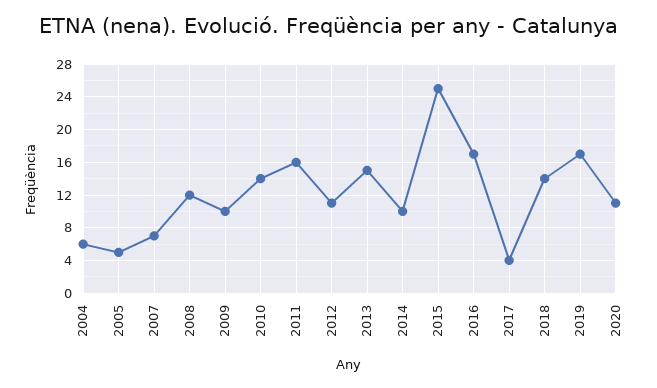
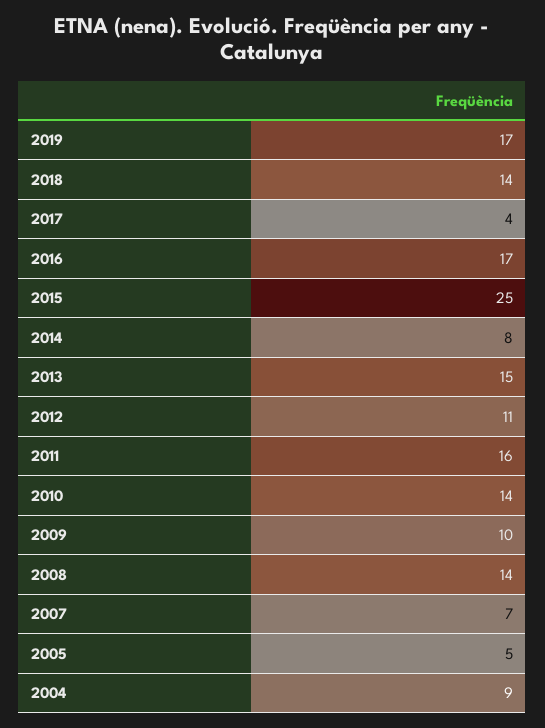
  {
-   "2004": 6,
+   "2004": 9,
    "2005": 5,
    "2007": 7,
-   "2008": 12,
+   "2008": 14,
    "2009": 10,
    "2010": 14,
    "2011": 16,
    "2012": 11,
    "2013": 15,
-   "2014": 10,
+   "2014": 8,
    "2015": 25,
    "2016": 17,
    "2017": 4,
    "2018": 14,
-   "2019": 17,
+   "2019": 17
-   "2020": 11
  }

